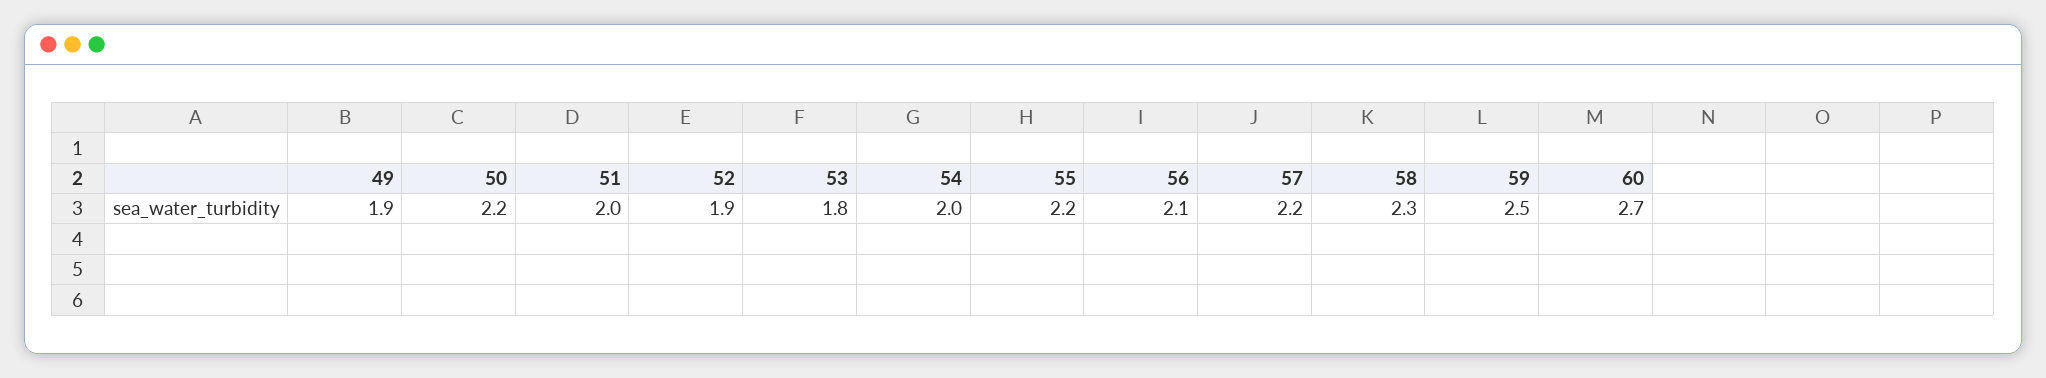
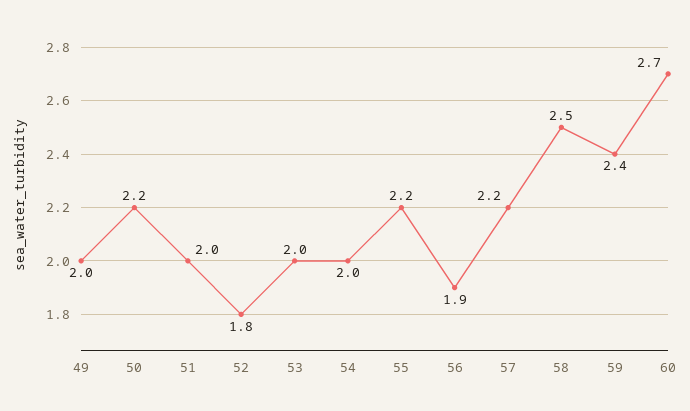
  {
-   "49": 1.9,
+   "49": 2,
    "50": 2.2,
    "51": 2,
-   "52": 1.9,
+   "52": 1.8,
-   "53": 1.8,
+   "53": 2,
    "54": 2,
    "55": 2.2,
-   "56": 2.1,
+   "56": 1.9,
    "57": 2.2,
-   "58": 2.3,
+   "58": 2.5,
-   "59": 2.5,
+   "59": 2.4,
    "60": 2.7
  }

